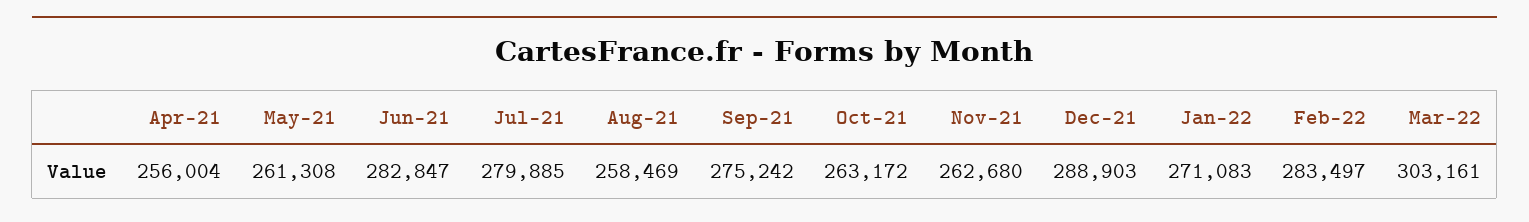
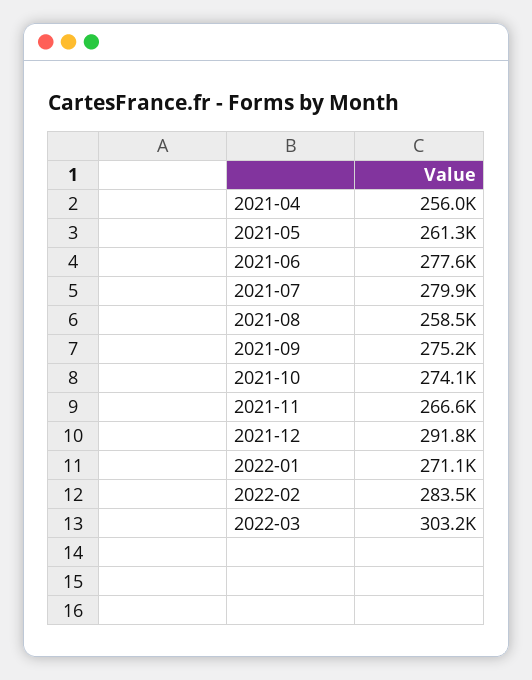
  {
    "Apr-21": 256004,
    "May-21": 261308,
-   "Jun-21": 282847,
+   "Jun-21": 277600,
    "Jul-21": 279885,
    "Aug-21": 258469,
    "Sep-21": 275242,
-   "Oct-21": 263172,
+   "Oct-21": 274100,
-   "Nov-21": 262680,
+   "Nov-21": 266600,
-   "Dec-21": 288903,
+   "Dec-21": 291800,
    "Jan-22": 271083,
    "Feb-22": 283497,
    "Mar-22": 303161
  }

